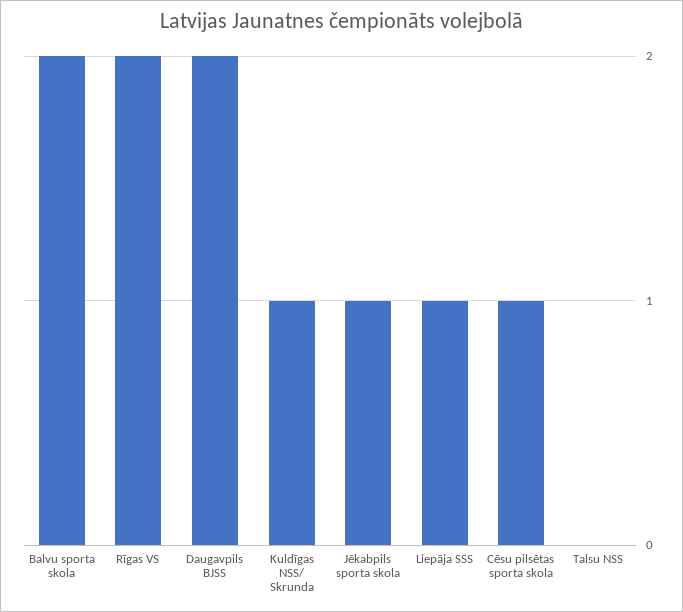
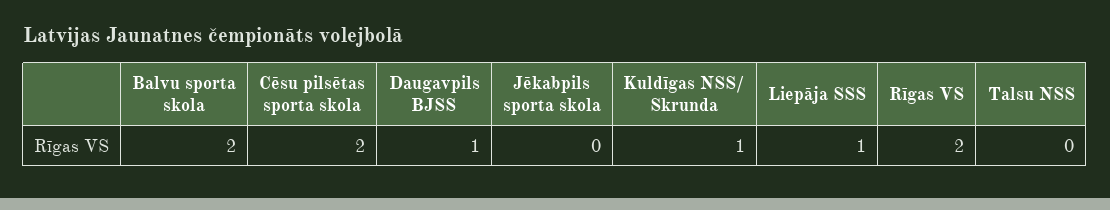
  {
    "Balvu sporta skola": 2,
    "Rīgas VS": 2,
-   "Daugavpils BJSS": 2,
+   "Daugavpils BJSS": 1,
    "Kuldīgas NSS/ Skrunda": 1,
-   "Jēkabpils sporta skola": 1,
+   "Jēkabpils sporta skola": 0,
    "Liepāja SSS": 1,
-   "Cēsu pilsētas sporta skola": 1,
+   "Cēsu pilsētas sporta skola": 2,
    "Talsu NSS": 0
  }

